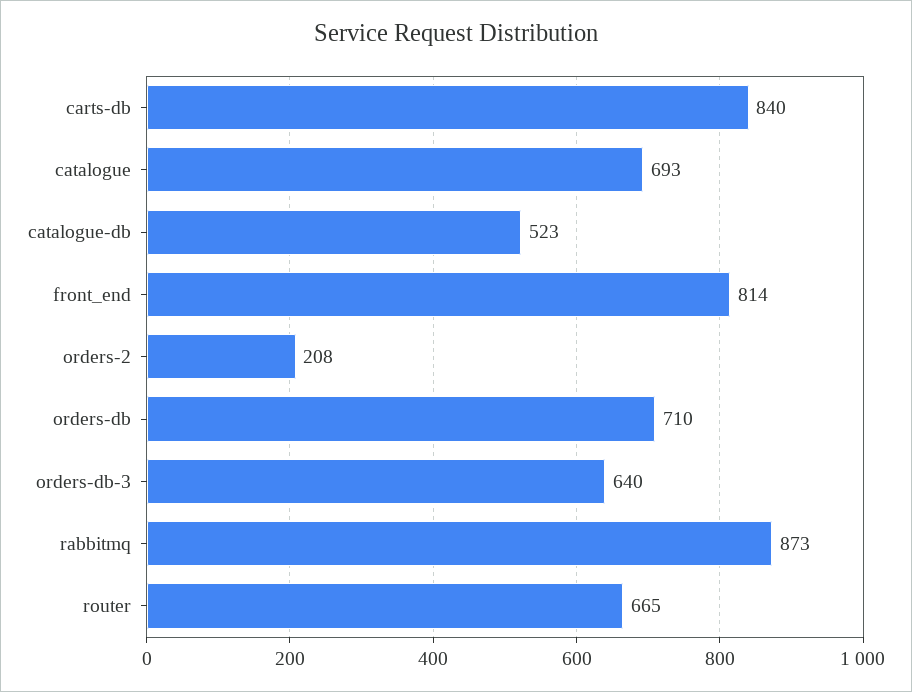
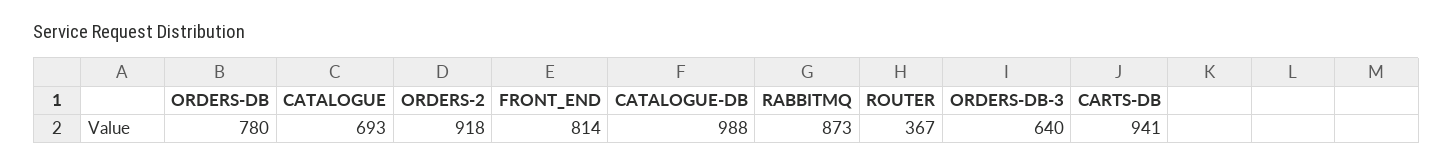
  {
-   "carts-db": 840,
+   "carts-db": 941,
    "catalogue": 693,
-   "catalogue-db": 523,
+   "catalogue-db": 988,
    "front_end": 814,
-   "orders-2": 208,
+   "orders-2": 918,
-   "orders-db": 710,
+   "orders-db": 780,
    "orders-db-3": 640,
    "rabbitmq": 873,
-   "router": 665
+   "router": 367
  }

